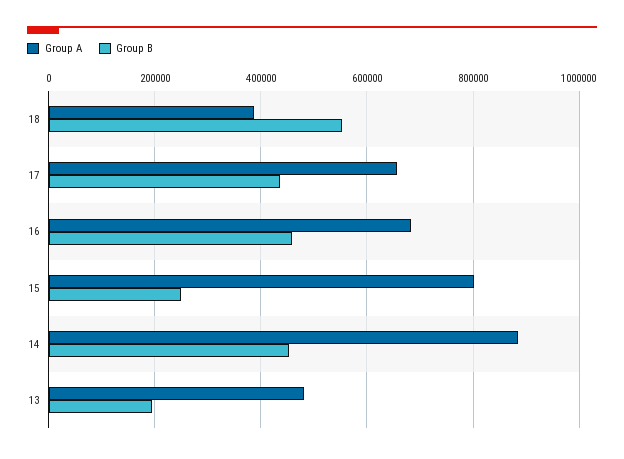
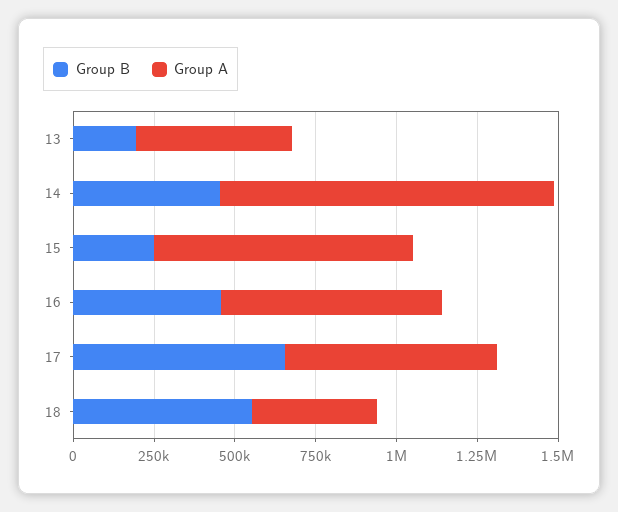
  {
    "Group A": {
      "18": 380000,
      "17": 660000,
      "16": 680000,
      "15": 800000,
-     "14": 880000,
+     "14": 1050000,
      "13": 480000
    },
    "Group B": {
      "18": 560000,
-     "17": 440000,
+     "17": 650000,
      "16": 460000,
      "15": 240000,
      "14": 460000,
      "13": 200000
    }
  }

